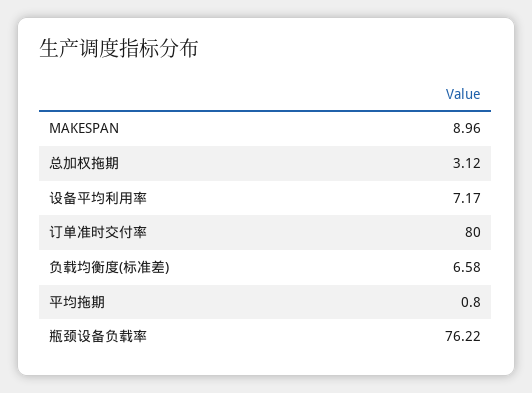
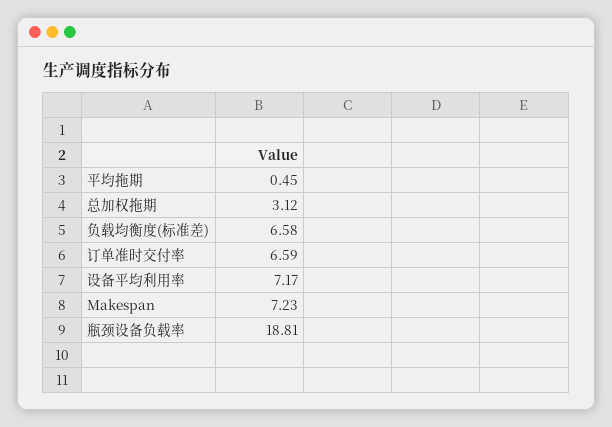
  {
-   "MAKESPAN": 8.96,
+   "MAKESPAN": 7.23,
    "总加权拖期": 3.12,
    "设备平均利用率": 7.17,
-   "订单准时交付率": 80,
+   "订单准时交付率": 6.59,
    "负载均衡度(标准差)": 6.58,
-   "平均拖期": 0.8,
+   "平均拖期": 0.45,
-   "瓶颈设备负载率": 76.22
+   "瓶颈设备负载率": 18.81
  }

